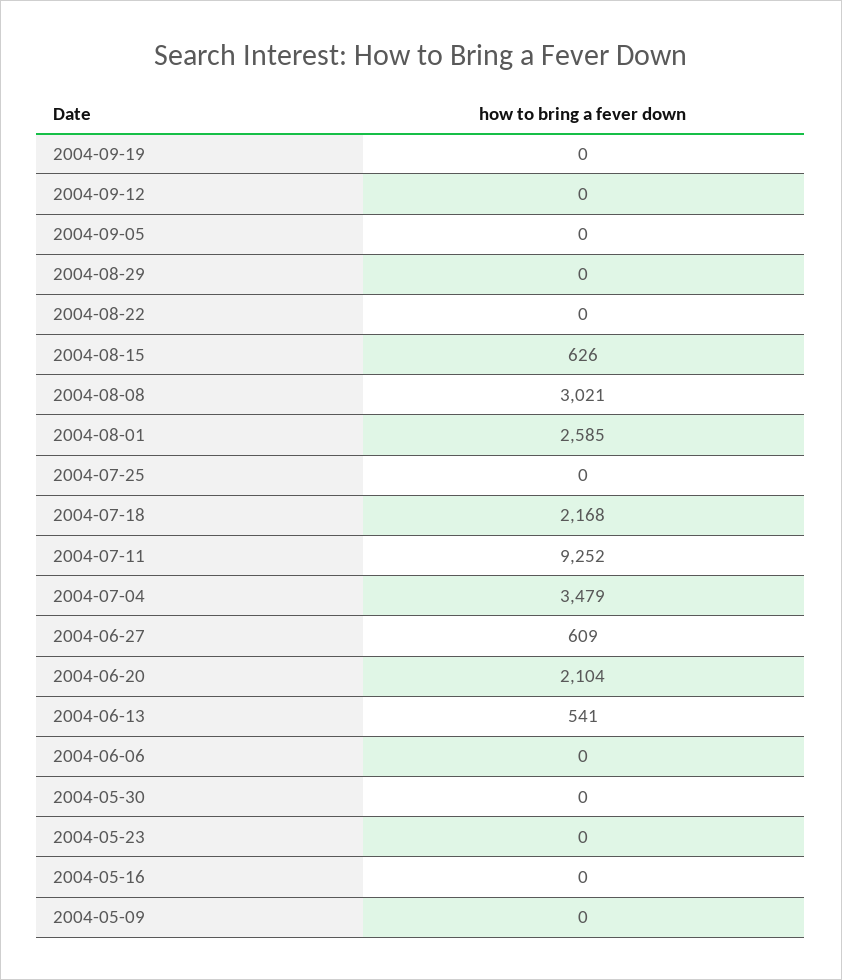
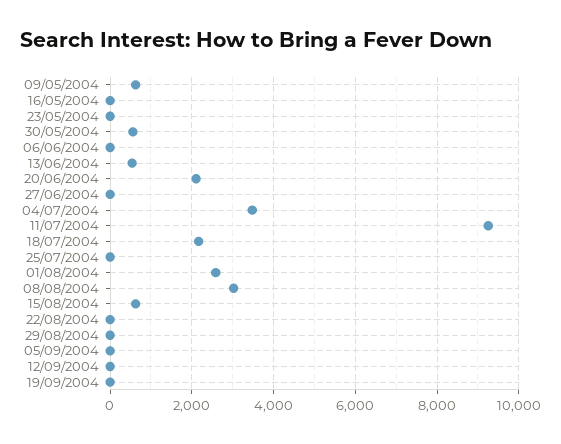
  {
    "2004-09-19": 0,
    "2004-09-12": 0,
    "2004-09-05": 0,
    "2004-08-29": 0,
    "2004-08-22": 0,
    "2004-08-15": 626,
    "2004-08-08": 3021,
    "2004-08-01": 2585,
    "2004-07-25": 0,
    "2004-07-18": 2168,
    "2004-07-11": 9252,
    "2004-07-04": 3479,
-   "2004-06-27": 609,
+   "2004-06-27": 0,
    "2004-06-20": 2104,
    "2004-06-13": 541,
    "2004-06-06": 0,
-   "2004-05-30": 0,
+   "2004-05-30": 600,
    "2004-05-23": 0,
    "2004-05-16": 0,
-   "2004-05-09": 0
+   "2004-05-09": 600
  }

